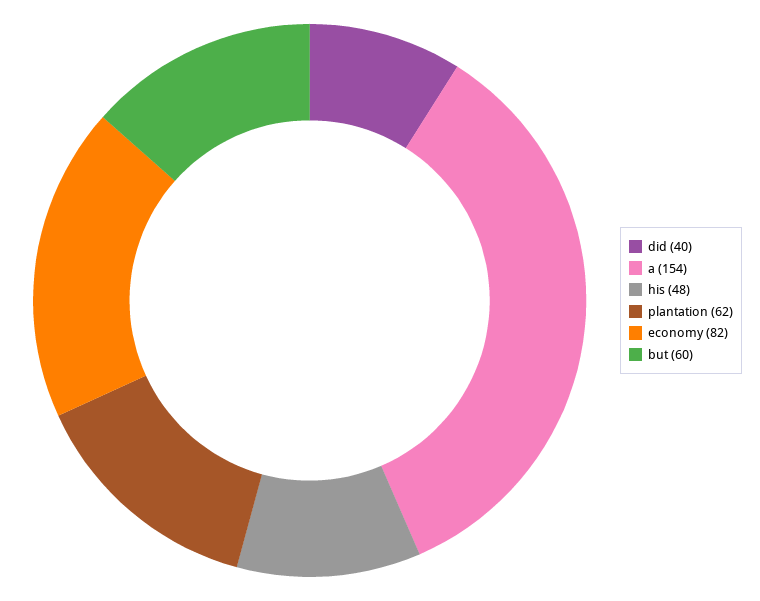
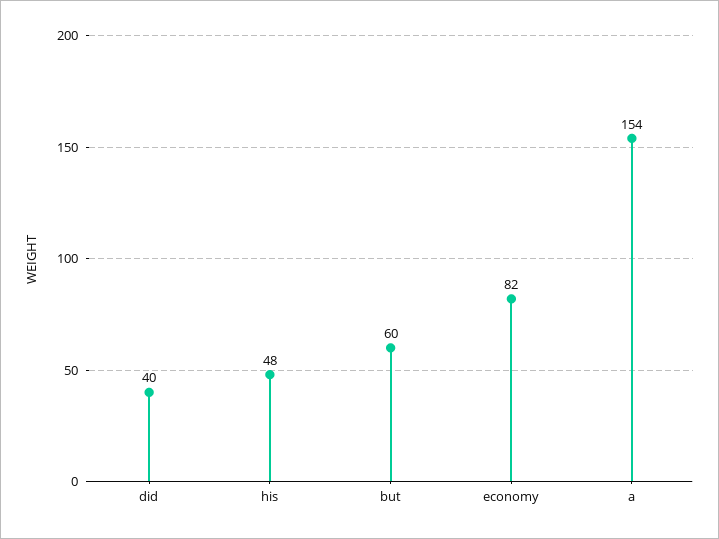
  {
    "did": 40,
    "a": 154,
    "his": 48,
-   "plantation": 62,
    "economy": 82,
    "but": 60
  }

